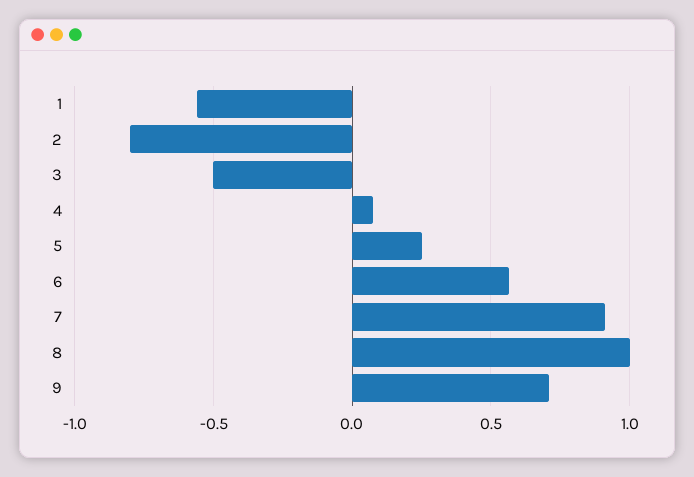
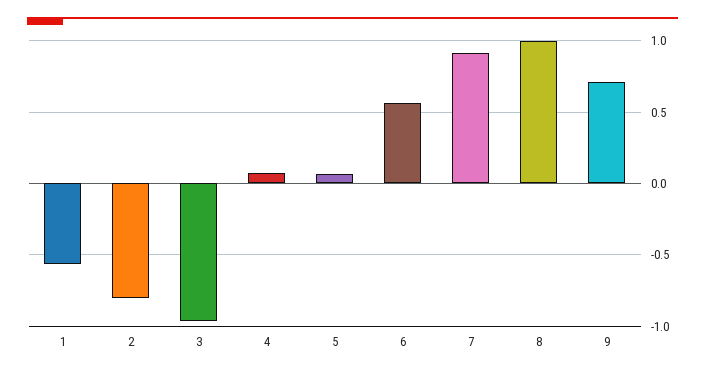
  {
    "1": -0.55,
    "2": -0.8,
-   "3": -0.5,
+   "3": -0.95,
    "4": 0.1,
-   "5": 0.25,
+   "5": 0.05,
    "6": 0.55,
    "7": 0.9,
    "8": 1,
    "9": 0.7
  }

